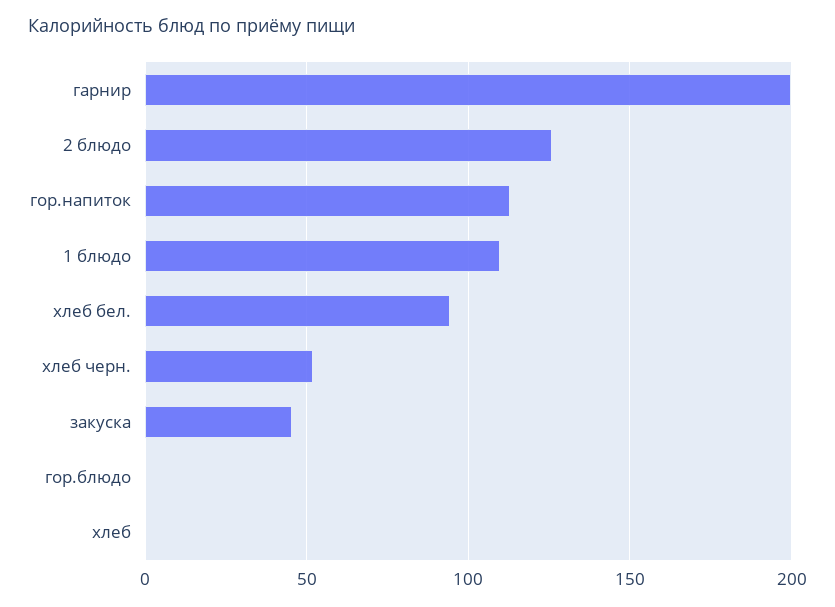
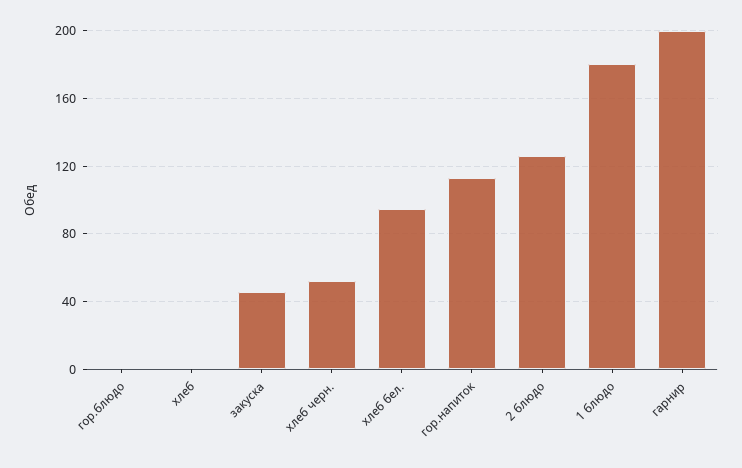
  {
    "гарнир": 200,
    "2 блюдо": 125,
    "гор.напиток": 115,
-   "1 блюдо": 110,
+   "1 блюдо": 180,
    "хлеб бел.": 95,
    "хлеб черн.": 50,
    "закуска": 45,
    "гор.блюдо": 0,
    "хлеб": 0
  }

